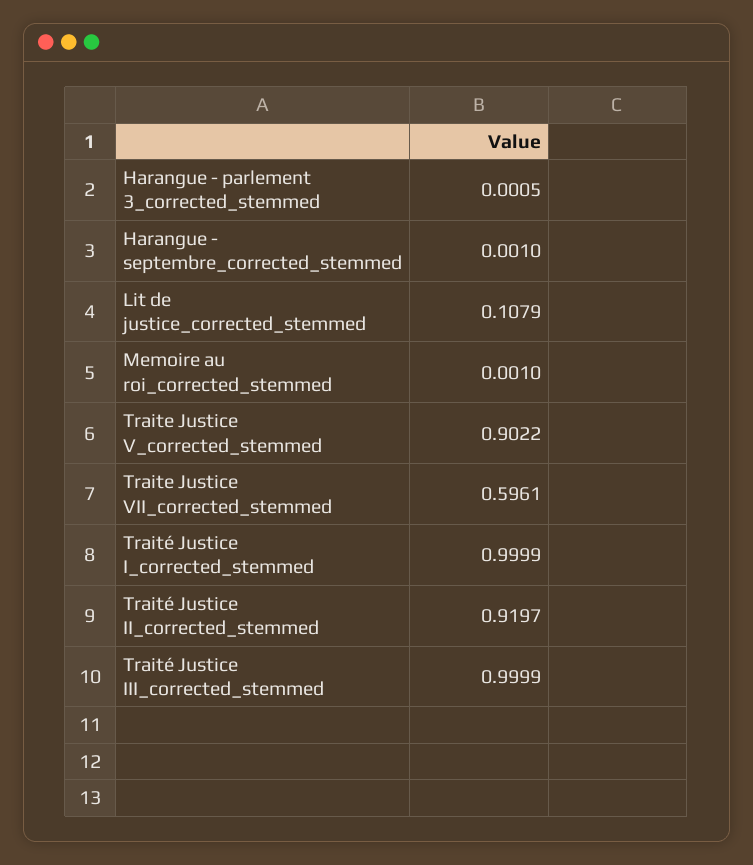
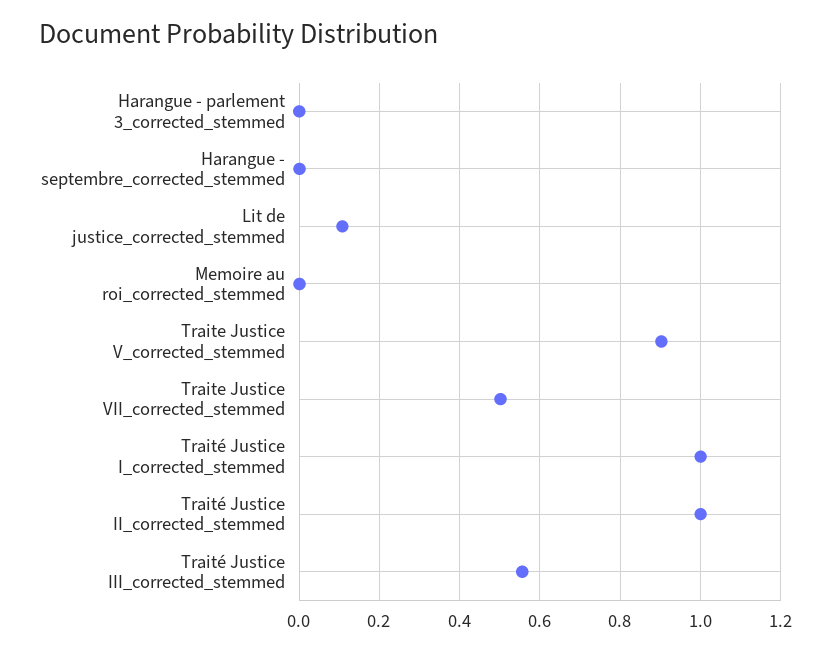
  {
    "Harangue - parlement 3_corrected_stemmed": 0.0005,
    "Harangue - septembre_corrected_stemmed": 0.001,
    "Lit de justice_corrected_stemmed": 0.1079,
    "Memoire au roi_corrected_stemmed": 0.001,
    "Traite Justice V_corrected_stemmed": 0.9022,
-   "Traite Justice VII_corrected_stemmed": 0.5961,
+   "Traite Justice VII_corrected_stemmed": 0.5,
    "Traité Justice I_corrected_stemmed": 0.9999,
-   "Traité Justice II_corrected_stemmed": 0.9197,
+   "Traité Justice II_corrected_stemmed": 1,
-   "Traité Justice III_corrected_stemmed": 0.9999
+   "Traité Justice III_corrected_stemmed": 0.56
  }

